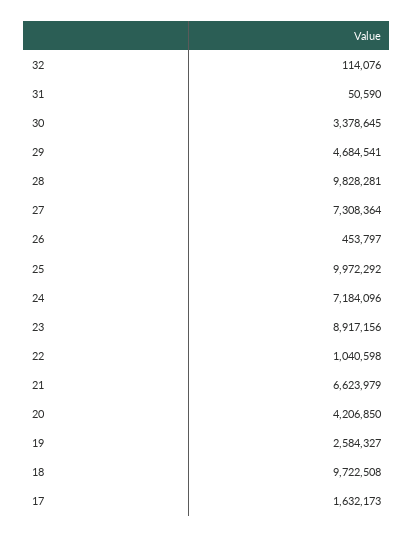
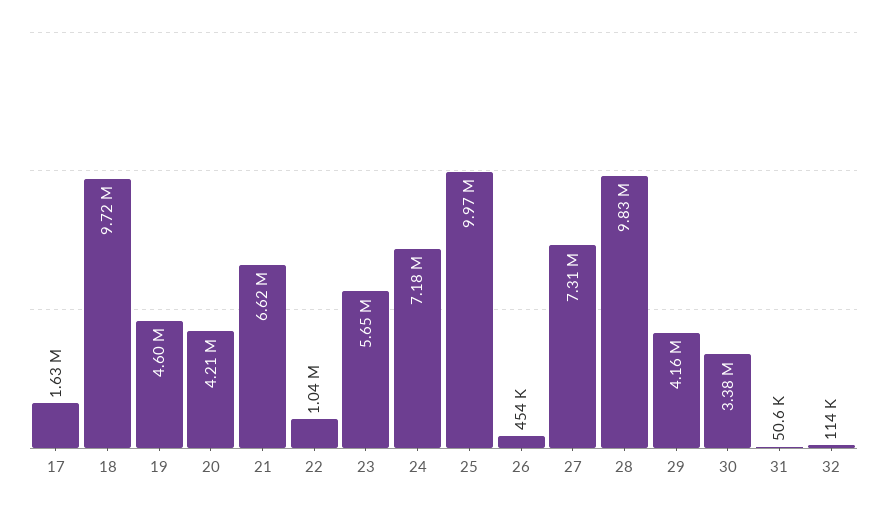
  {
    "32": 114076,
    "31": 50590,
    "30": 3378645,
-   "29": 4684541,
+   "29": 4160000,
    "28": 9828281,
    "27": 7308364,
    "26": 453797,
    "25": 9972292,
    "24": 7184096,
-   "23": 8917156,
+   "23": 5650000,
    "22": 1040598,
    "21": 6623979,
    "20": 4206850,
-   "19": 2584327,
+   "19": 4600000,
    "18": 9722508,
    "17": 1632173
  }

